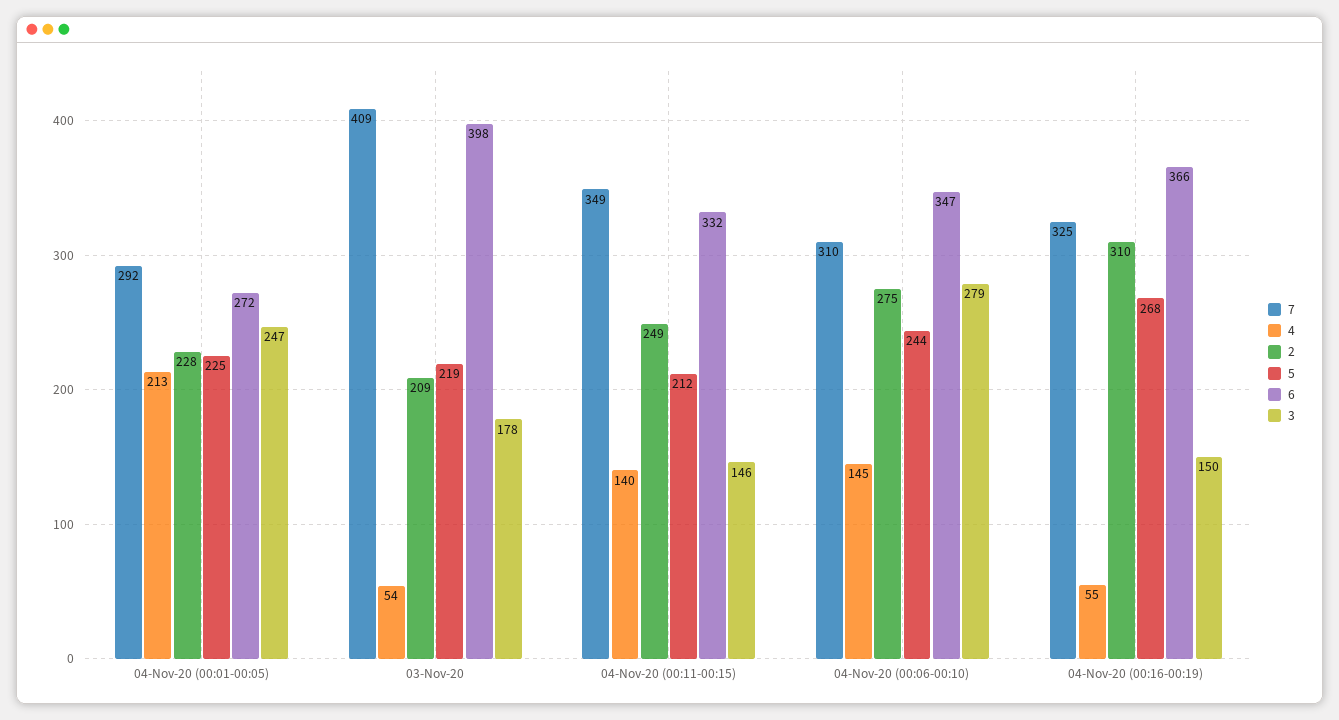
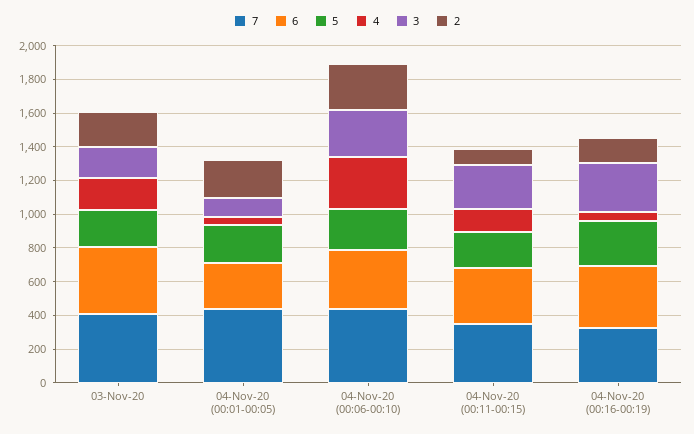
  {
    "7": {
-     "04-Nov-20 (00:01-00:05)": 292,
+     "04-Nov-20 (00:01-00:05)": 450,
      "03-Nov-20": 409,
      "04-Nov-20 (00:11-00:15)": 349,
-     "04-Nov-20 (00:06-00:10)": 310,
+     "04-Nov-20 (00:06-00:10)": 450,
      "04-Nov-20 (00:16-00:19)": 325
    },
    "4": {
-     "04-Nov-20 (00:01-00:05)": 213,
+     "04-Nov-20 (00:01-00:05)": 50,
-     "03-Nov-20": 54,
+     "03-Nov-20": 200,
      "04-Nov-20 (00:11-00:15)": 140,
-     "04-Nov-20 (00:06-00:10)": 145,
+     "04-Nov-20 (00:06-00:10)": 300,
      "04-Nov-20 (00:16-00:19)": 55
    },
    "2": {
      "04-Nov-20 (00:01-00:05)": 228,
      "03-Nov-20": 209,
-     "04-Nov-20 (00:11-00:15)": 249,
+     "04-Nov-20 (00:11-00:15)": 100,
      "04-Nov-20 (00:06-00:10)": 275,
-     "04-Nov-20 (00:16-00:19)": 310
+     "04-Nov-20 (00:16-00:19)": 150
    },
    "5": {
      "04-Nov-20 (00:01-00:05)": 225,
      "03-Nov-20": 219,
      "04-Nov-20 (00:11-00:15)": 212,
      "04-Nov-20 (00:06-00:10)": 244,
      "04-Nov-20 (00:16-00:19)": 268
    },
    "6": {
      "04-Nov-20 (00:01-00:05)": 272,
      "03-Nov-20": 398,
      "04-Nov-20 (00:11-00:15)": 332,
      "04-Nov-20 (00:06-00:10)": 347,
      "04-Nov-20 (00:16-00:19)": 366
    },
    "3": {
-     "04-Nov-20 (00:01-00:05)": 247,
+     "04-Nov-20 (00:01-00:05)": 100,
      "03-Nov-20": 178,
-     "04-Nov-20 (00:11-00:15)": 146,
+     "04-Nov-20 (00:11-00:15)": 250,
      "04-Nov-20 (00:06-00:10)": 279,
-     "04-Nov-20 (00:16-00:19)": 150
+     "04-Nov-20 (00:16-00:19)": 300
    }
  }

